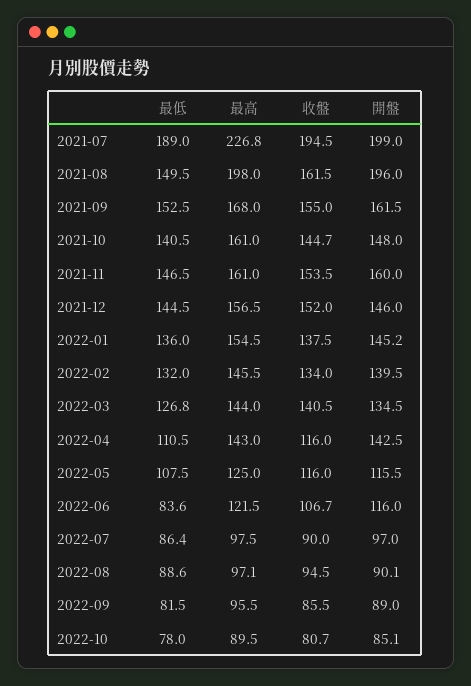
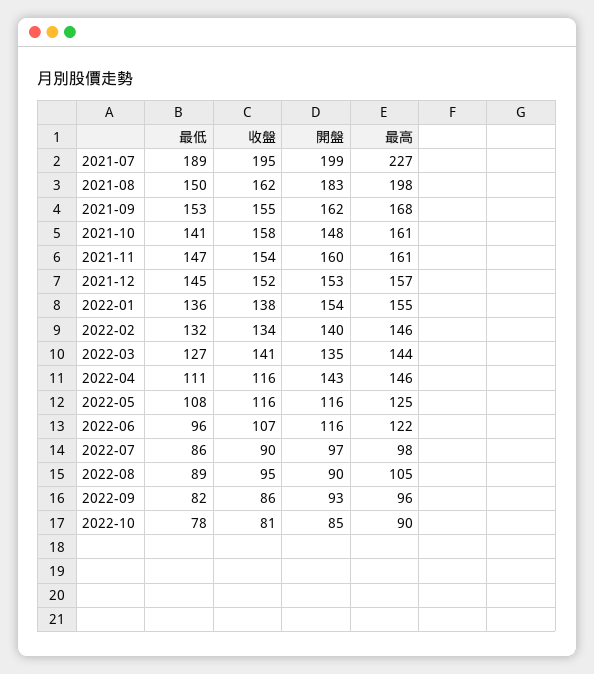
  {
    "最低": {
      "2021-07": 189,
      "2021-08": 149.5,
      "2021-09": 152.5,
      "2021-10": 140.5,
      "2021-11": 146.5,
      "2021-12": 144.5,
      "2022-01": 136,
      "2022-02": 132,
      "2022-03": 126.8,
      "2022-04": 110.5,
      "2022-05": 107.5,
-     "2022-06": 83.6,
+     "2022-06": 96,
      "2022-07": 86.4,
      "2022-08": 88.6,
      "2022-09": 81.5,
      "2022-10": 78
    },
    "最高": {
      "2021-07": 226.8,
      "2021-08": 198,
      "2021-09": 168,
      "2021-10": 161,
      "2021-11": 161,
      "2021-12": 156.5,
      "2022-01": 154.5,
      "2022-02": 145.5,
      "2022-03": 144,
-     "2022-04": 143,
+     "2022-04": 146,
      "2022-05": 125,
      "2022-06": 121.5,
      "2022-07": 97.5,
-     "2022-08": 97.1,
+     "2022-08": 105,
      "2022-09": 95.5,
      "2022-10": 89.5
    },
    "收盤": {
      "2021-07": 194.5,
      "2021-08": 161.5,
      "2021-09": 155,
-     "2021-10": 144.7,
+     "2021-10": 158,
      "2021-11": 153.5,
      "2021-12": 152,
      "2022-01": 137.5,
      "2022-02": 134,
      "2022-03": 140.5,
      "2022-04": 116,
      "2022-05": 116,
      "2022-06": 106.7,
      "2022-07": 90,
      "2022-08": 94.5,
      "2022-09": 85.5,
      "2022-10": 80.7
    },
    "開盤": {
      "2021-07": 199,
-     "2021-08": 196,
+     "2021-08": 183,
      "2021-09": 161.5,
      "2021-10": 148,
      "2021-11": 160,
-     "2021-12": 146,
+     "2021-12": 153,
-     "2022-01": 145.2,
+     "2022-01": 154,
      "2022-02": 139.5,
      "2022-03": 134.5,
      "2022-04": 142.5,
      "2022-05": 115.5,
      "2022-06": 116,
      "2022-07": 97,
      "2022-08": 90.1,
-     "2022-09": 89,
+     "2022-09": 93,
      "2022-10": 85.1
    }
  }

